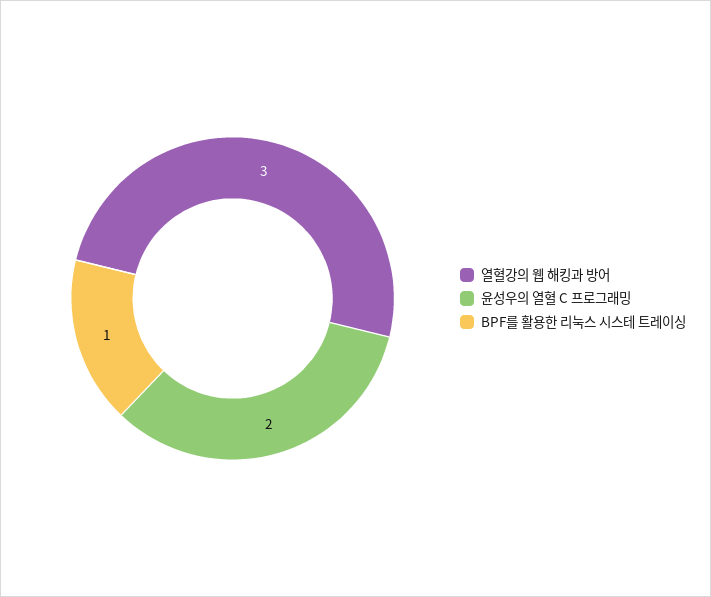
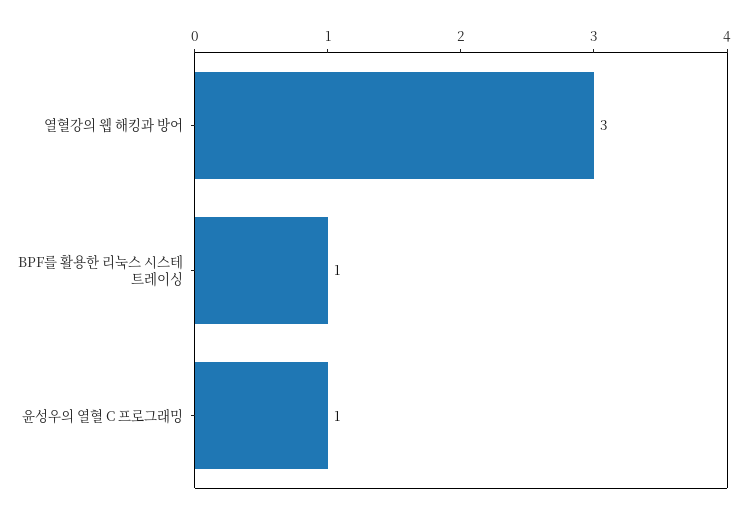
  {
    "열혈강의 웹 해킹과 방어": 3,
-   "윤성우의 열혈 C 프로그래밍": 2,
+   "윤성우의 열혈 C 프로그래밍": 1,
    "BPF를 활용한 리눅스 시스테 트레이싱": 1
  }

